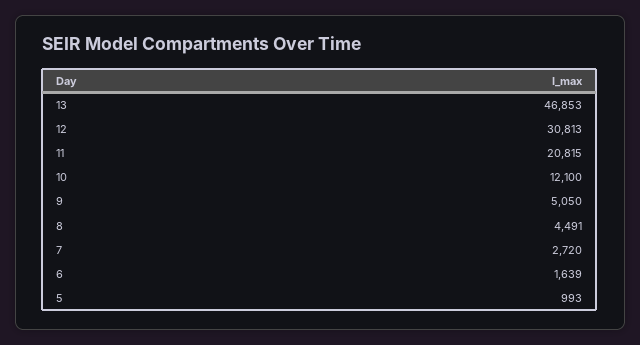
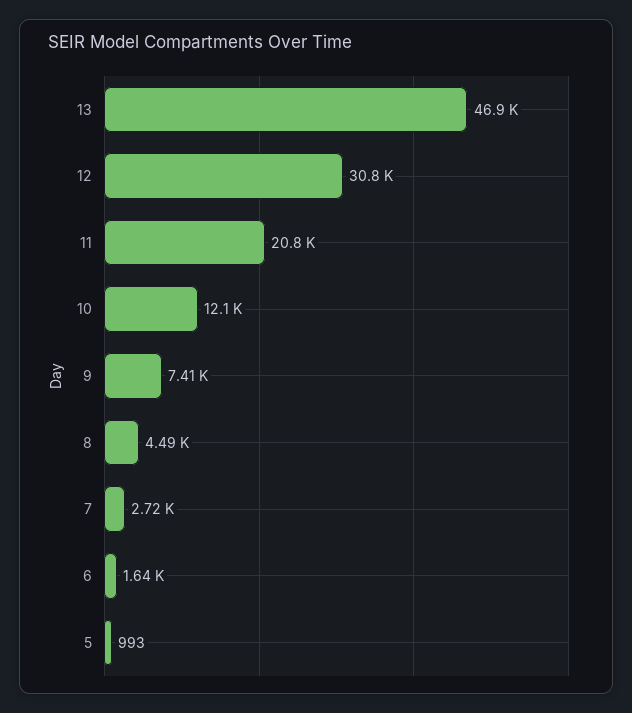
  {
    "13": 46853,
    "12": 30813,
    "11": 20815,
    "10": 12100,
-   "9": 5050,
+   "9": 7410,
    "8": 4491,
    "7": 2720,
    "6": 1639,
    "5": 993
  }

